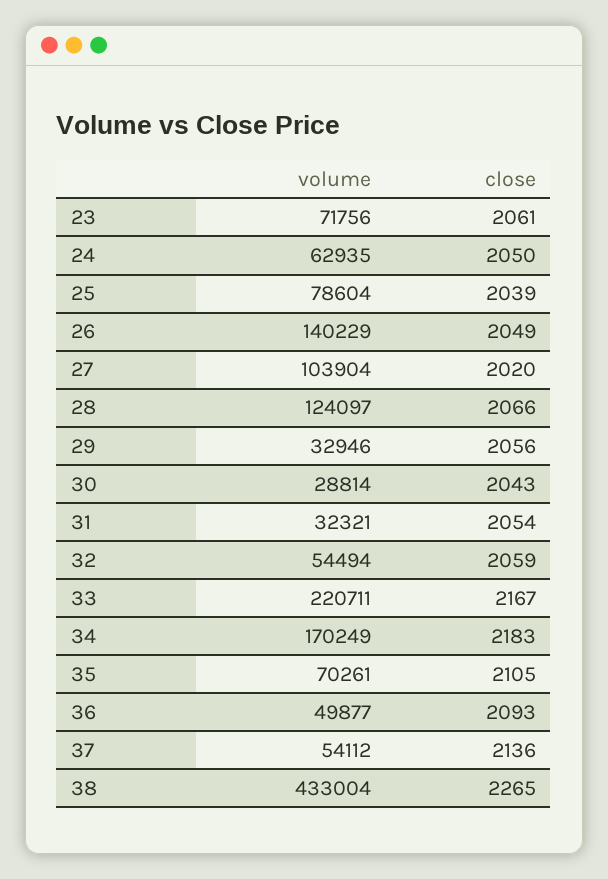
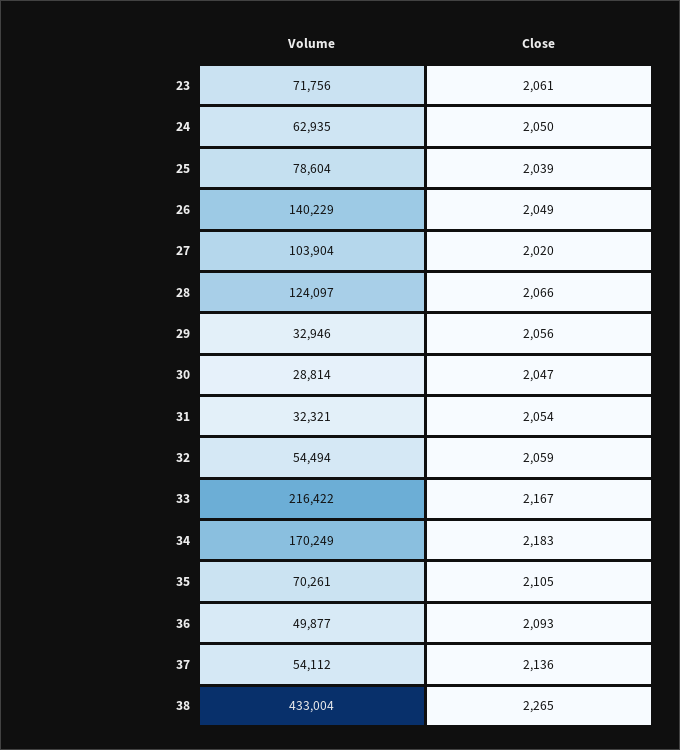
  {
    "volume": {
      "23": 71756,
      "24": 62935,
      "25": 78604,
      "26": 140229,
      "27": 103904,
      "28": 124097,
      "29": 32946,
      "30": 28814,
      "31": 32321,
      "32": 54494,
-     "33": 220711,
+     "33": 216422,
      "34": 170249,
      "35": 70261,
      "36": 49877,
      "37": 54112,
      "38": 433004
    },
    "close": {
      "23": 2061,
      "24": 2050,
      "25": 2039,
      "26": 2049,
      "27": 2020,
      "28": 2066,
      "29": 2056,
-     "30": 2043,
+     "30": 2047,
      "31": 2054,
      "32": 2059,
      "33": 2167,
      "34": 2183,
      "35": 2105,
      "36": 2093,
      "37": 2136,
      "38": 2265
    }
  }

